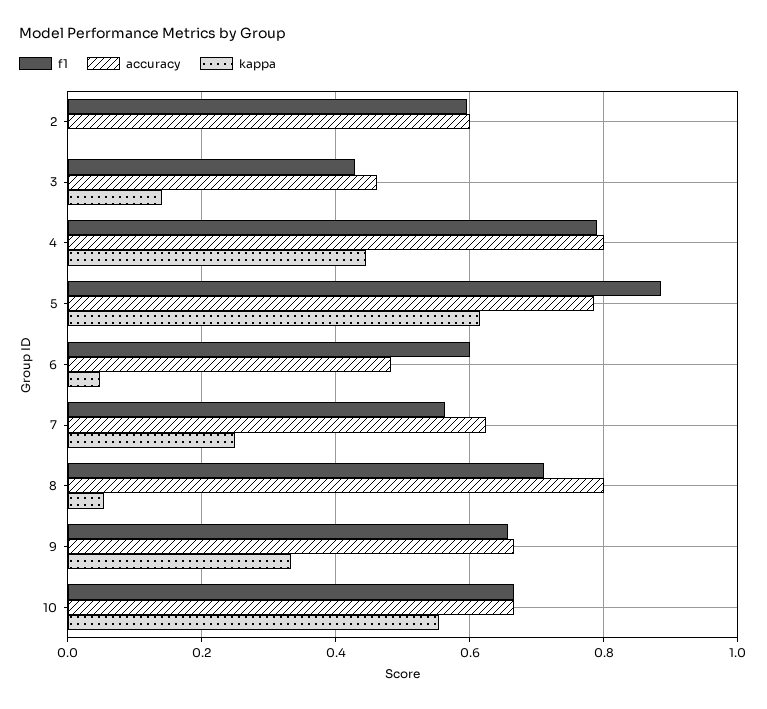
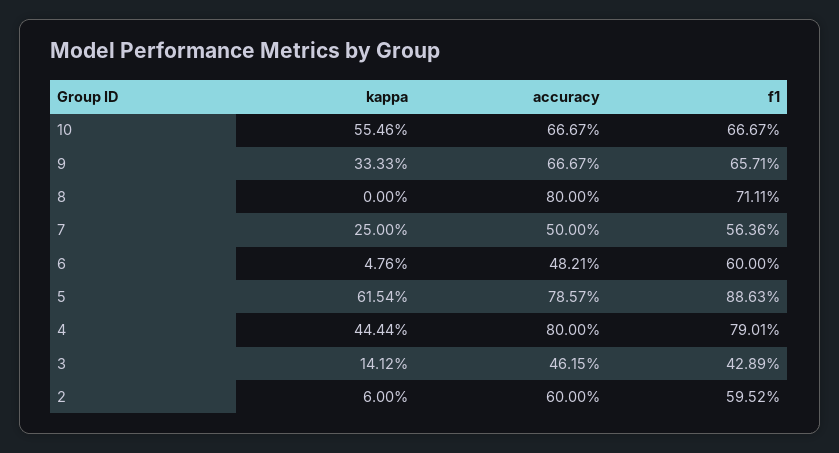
  {
    "f1": {
      "2": 0.5952,
      "3": 0.4289,
      "4": 0.7901,
      "5": 0.8863,
      "6": 0.6,
      "7": 0.5636,
      "8": 0.7111,
      "9": 0.6571,
      "10": 0.6667
    },
    "accuracy": {
      "2": 0.6,
      "3": 0.4615,
      "4": 0.8,
      "5": 0.7857,
      "6": 0.4821,
-     "7": 0.62,
+     "7": 0.5,
      "8": 0.8,
      "9": 0.6667,
      "10": 0.6667
    },
    "kappa": {
-     "2": 0,
+     "2": 0.06,
      "3": 0.1412,
      "4": 0.4444,
      "5": 0.6154,
      "6": 0.0476,
      "7": 0.25,
-     "8": 0.06,
+     "8": 0,
      "9": 0.3333,
      "10": 0.5546
    }
  }

